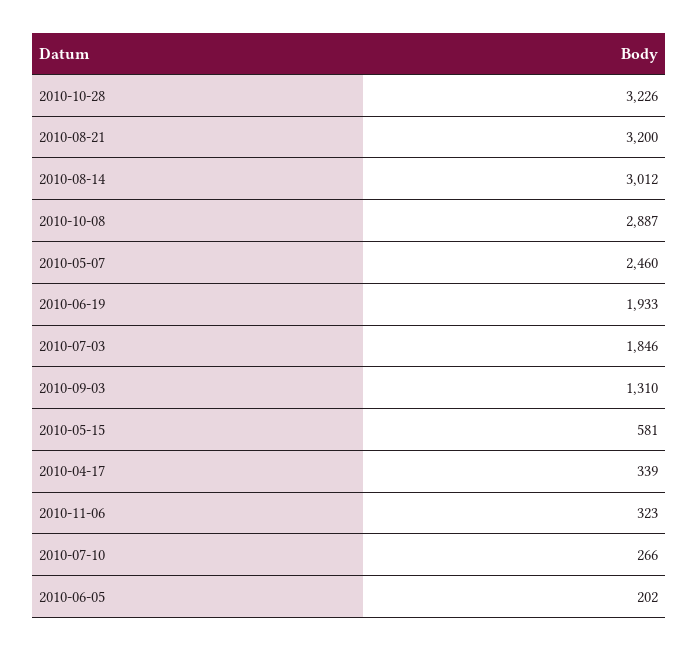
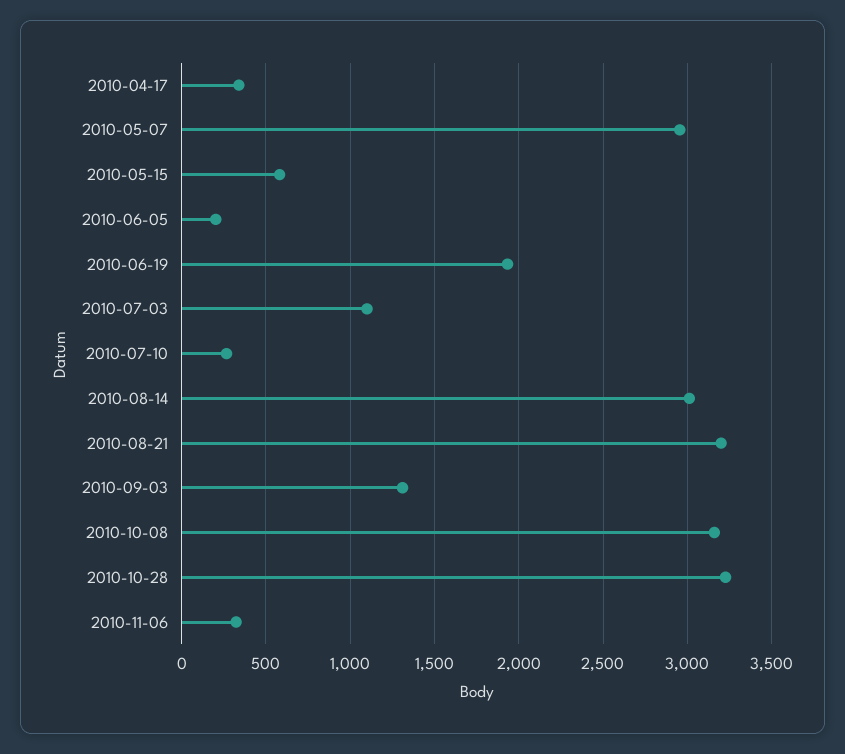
  {
    "2010-10-28": 3226,
    "2010-08-21": 3200,
    "2010-08-14": 3012,
-   "2010-10-08": 2887,
+   "2010-10-08": 3150,
-   "2010-05-07": 2460,
+   "2010-05-07": 2950,
    "2010-06-19": 1933,
-   "2010-07-03": 1846,
+   "2010-07-03": 1100,
    "2010-09-03": 1310,
    "2010-05-15": 581,
    "2010-04-17": 339,
    "2010-11-06": 323,
    "2010-07-10": 266,
    "2010-06-05": 202
  }

